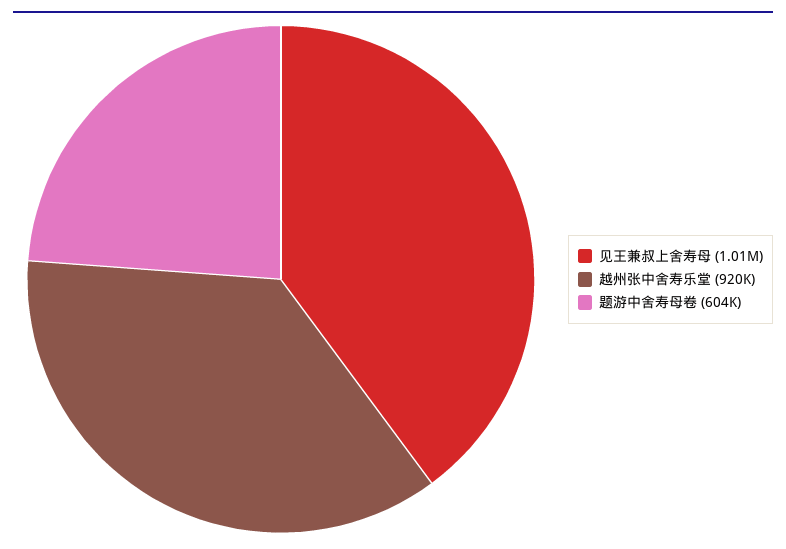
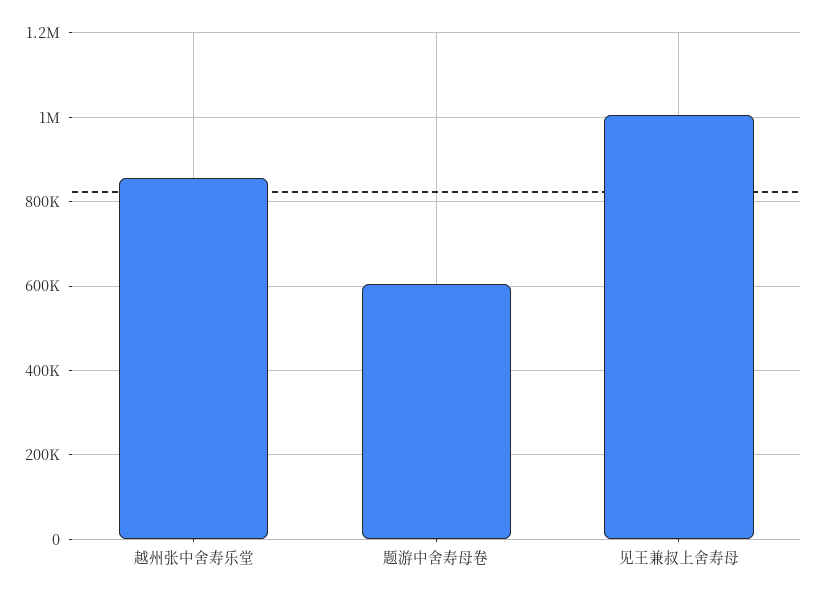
  {
    "见王兼叔上舍寿母": 1010000,
-   "越州张中舍寿乐堂": 920000,
+   "越州张中舍寿乐堂": 860000,
    "题游中舍寿母卷": 604000
  }

